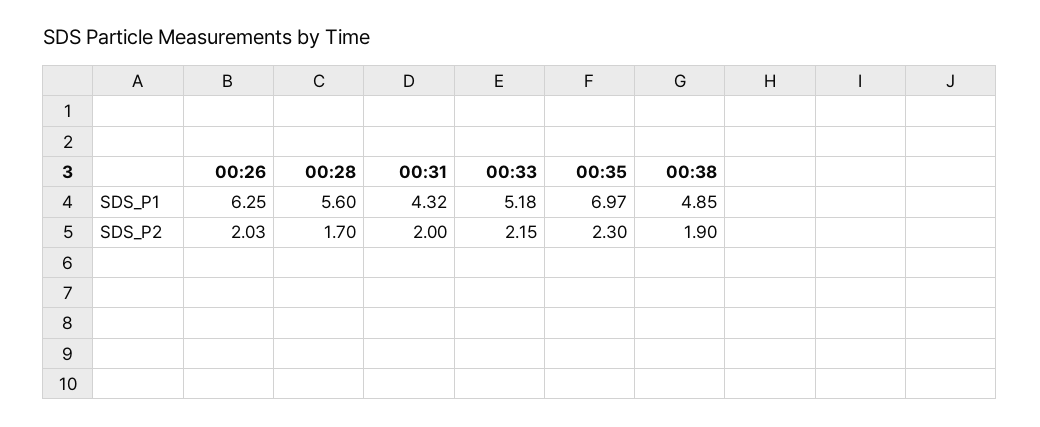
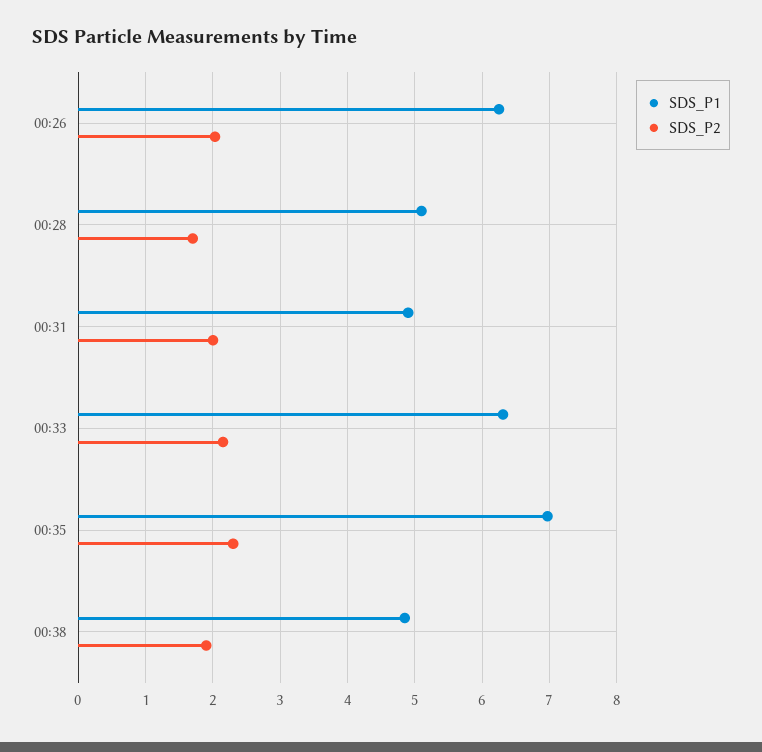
  {
    "SDS_P1": {
      "00:26": 6.25,
-     "00:28": 5.6,
+     "00:28": 5.1,
-     "00:31": 4.32,
+     "00:31": 4.9,
-     "00:33": 5.18,
+     "00:33": 6.3,
      "00:35": 6.97,
      "00:38": 4.85
    },
    "SDS_P2": {
      "00:26": 2.03,
      "00:28": 1.7,
      "00:31": 2,
      "00:33": 2.15,
      "00:35": 2.3,
      "00:38": 1.9
    }
  }

